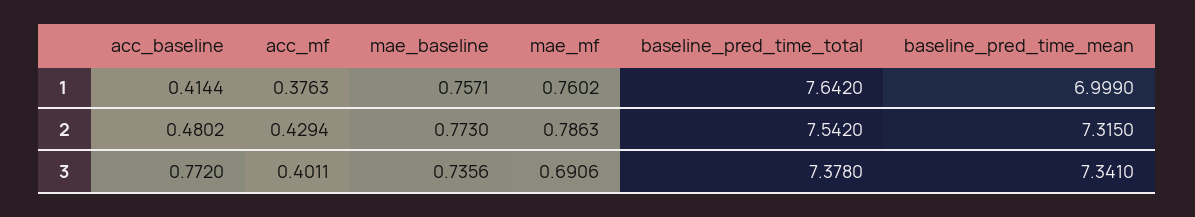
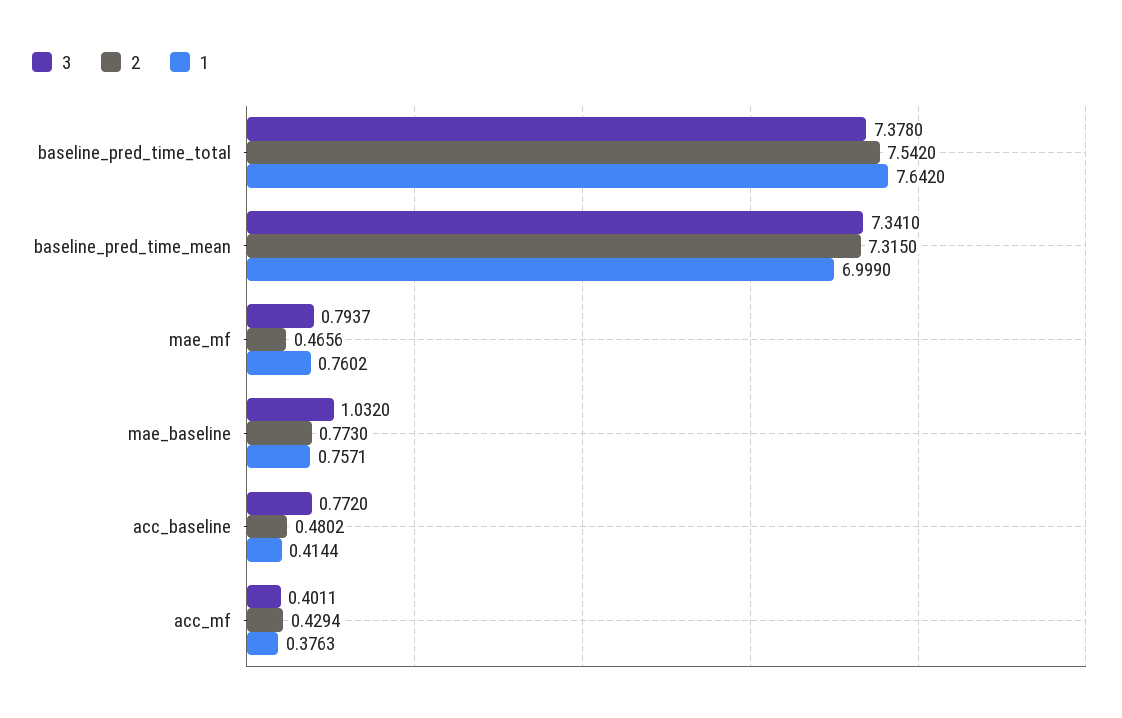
  {
    "1": {
      "acc_baseline": 0.4144,
      "acc_mf": 0.3763,
      "mae_baseline": 0.7571,
      "mae_mf": 0.7602,
      "baseline_pred_time_total": 7.642,
      "baseline_pred_time_mean": 6.999
    },
    "2": {
      "acc_baseline": 0.4802,
      "acc_mf": 0.4294,
      "mae_baseline": 0.773,
-     "mae_mf": 0.7863,
+     "mae_mf": 0.4656,
      "baseline_pred_time_total": 7.542,
      "baseline_pred_time_mean": 7.315
    },
    "3": {
      "acc_baseline": 0.772,
      "acc_mf": 0.4011,
-     "mae_baseline": 0.7356,
+     "mae_baseline": 1.032,
-     "mae_mf": 0.6906,
+     "mae_mf": 0.7937,
      "baseline_pred_time_total": 7.378,
      "baseline_pred_time_mean": 7.341
    }
  }

